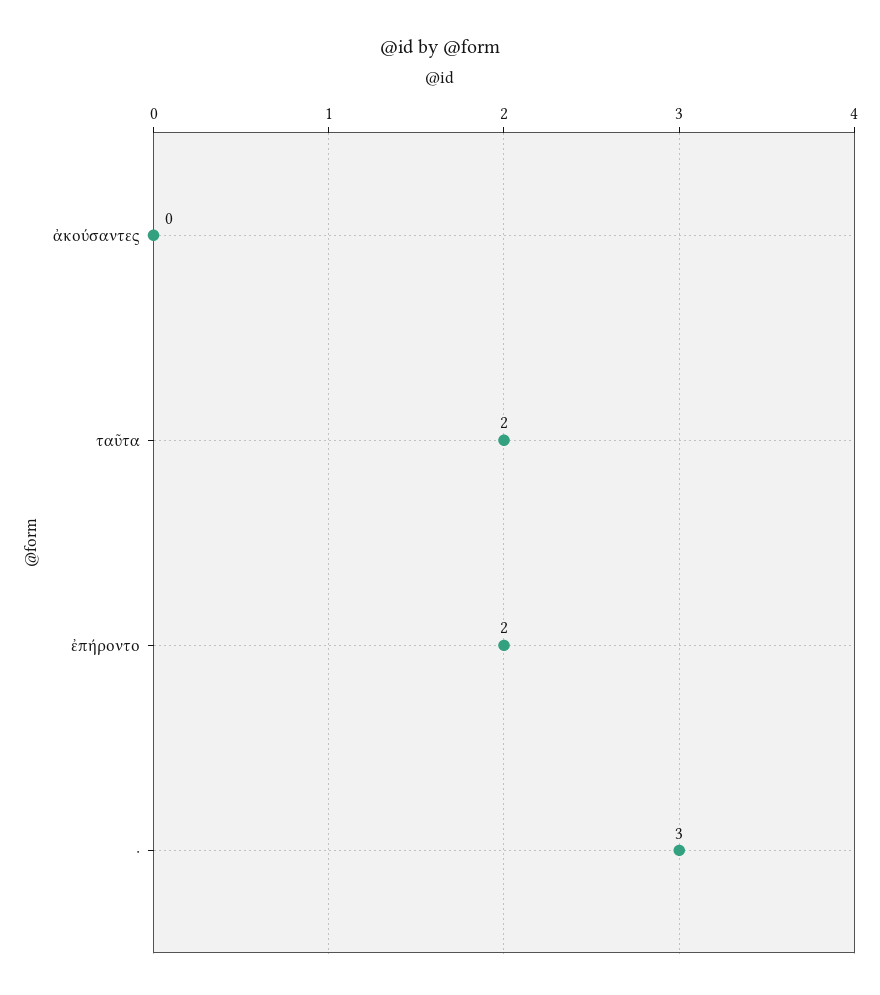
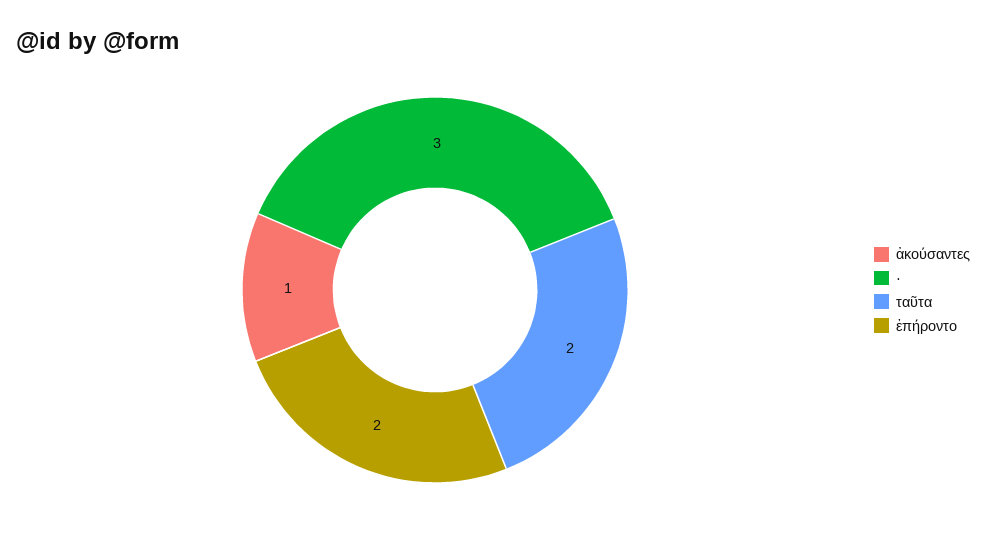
  {
-   "ἀκούσαντες": 0,
+   "ἀκούσαντες": 1,
    "ταῦτα": 2,
    "ἐπήροντο": 2,
    "·": 3
  }

